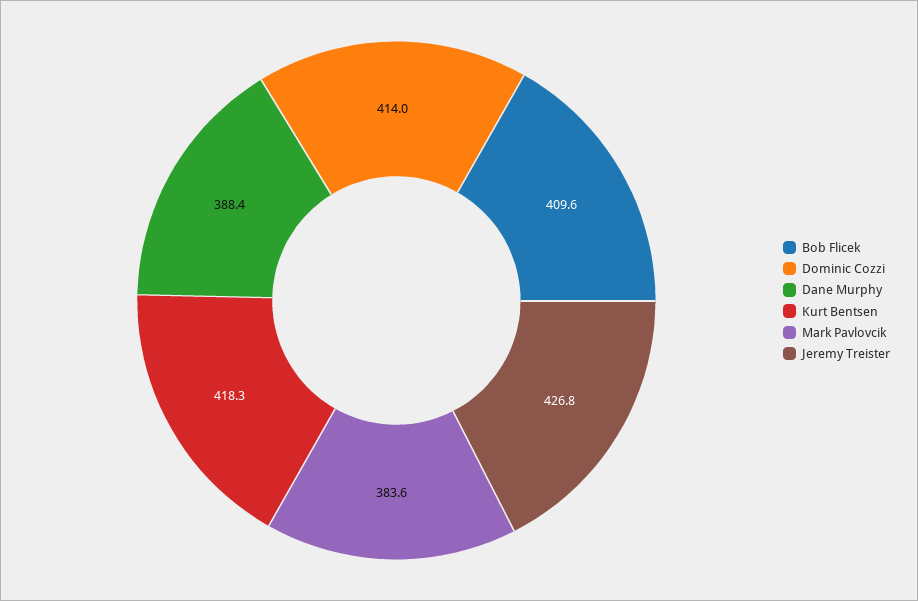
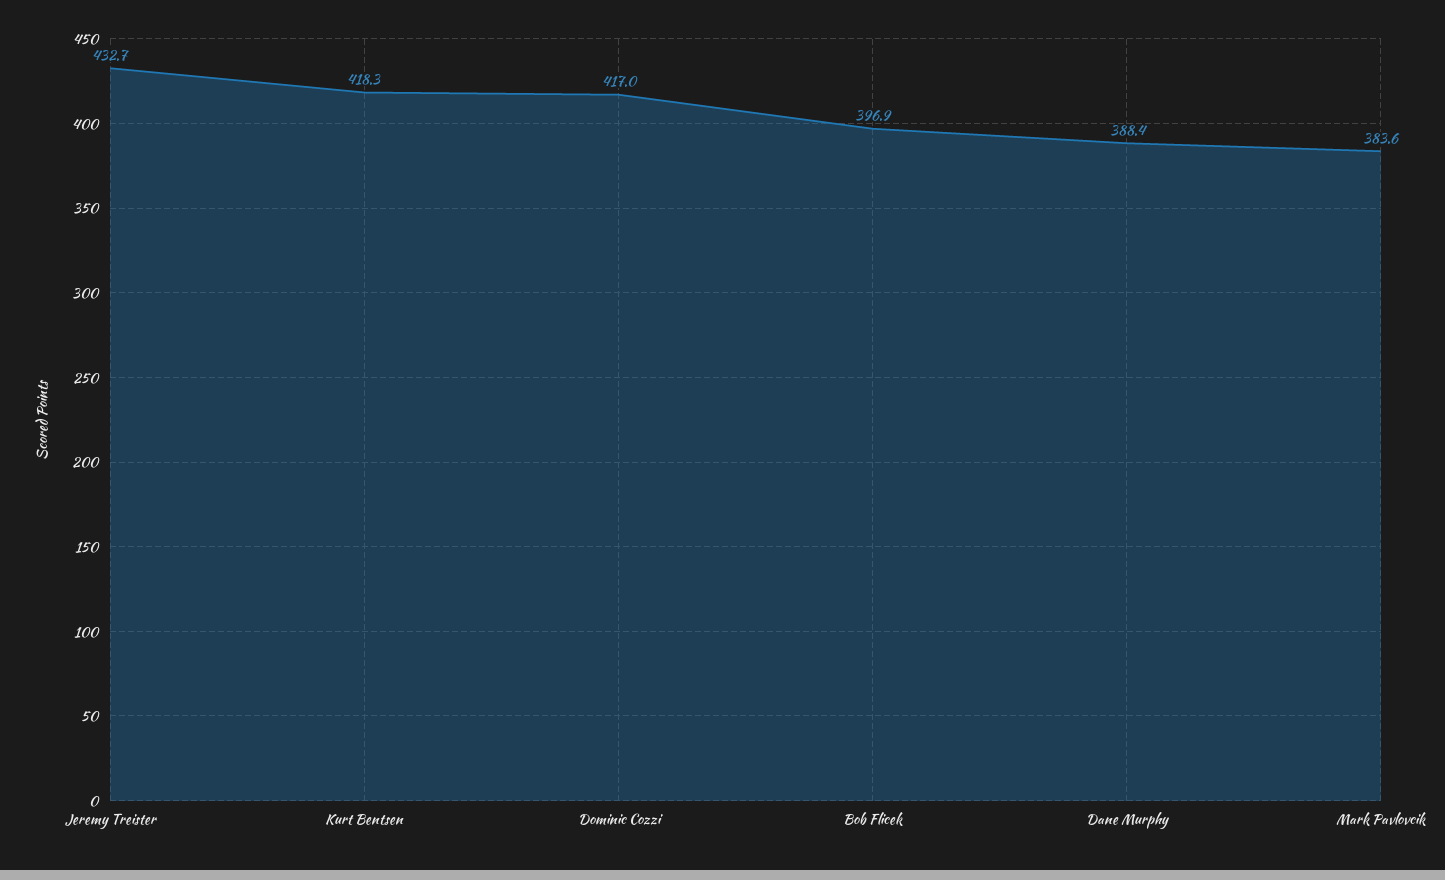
  {
-   "Bob Flicek": 409.6,
+   "Bob Flicek": 396.9,
-   "Dominic Cozzi": 414,
+   "Dominic Cozzi": 417,
    "Dane Murphy": 388.4,
    "Kurt Bentsen": 418.3,
    "Mark Pavlovcik": 383.6,
-   "Jeremy Treister": 426.8
+   "Jeremy Treister": 432.7
  }

